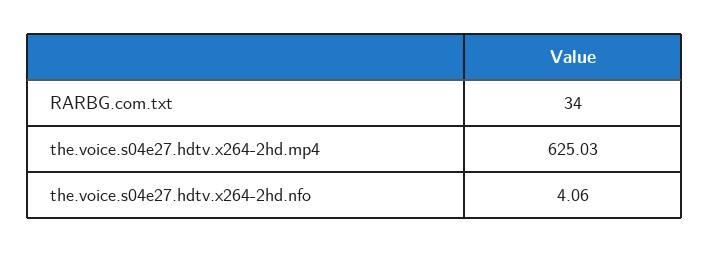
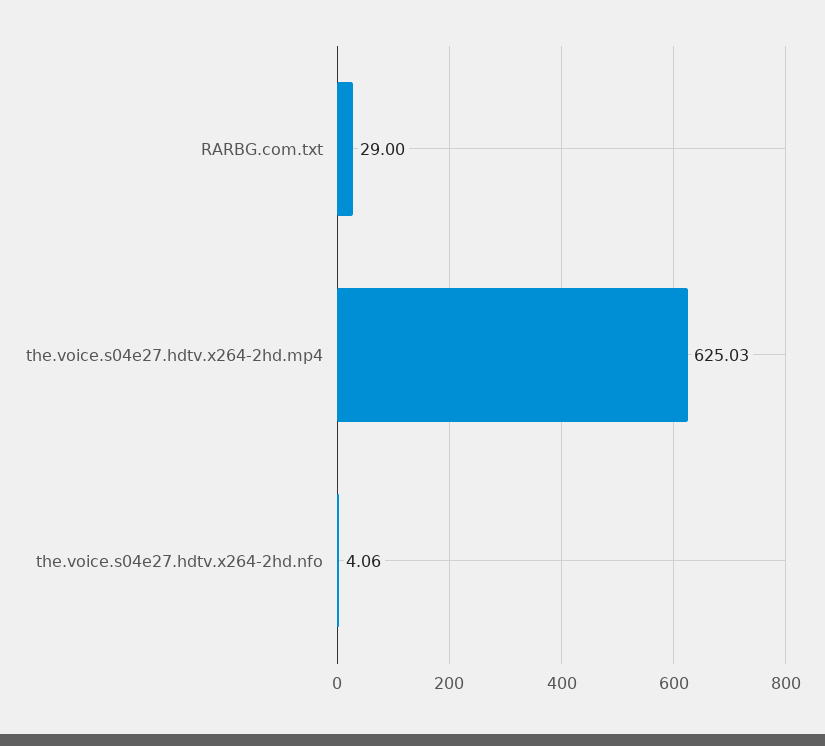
  {
-   "RARBG.com.txt": 34,
+   "RARBG.com.txt": 29,
    "the.voice.s04e27.hdtv.x264-2hd.mp4": 625.03,
    "the.voice.s04e27.hdtv.x264-2hd.nfo": 4.06
  }

